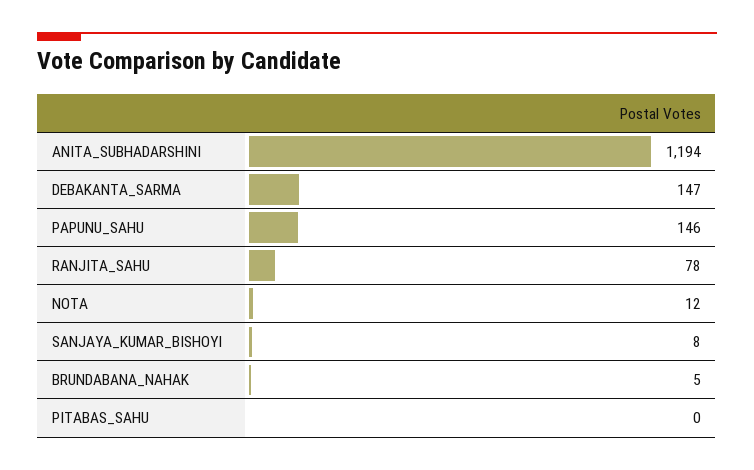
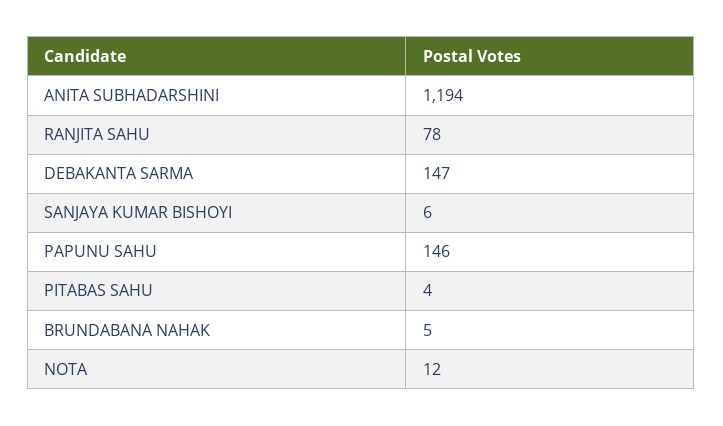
  {
    "ANITA_SUBHADARSHINI": 1194,
    "DEBAKANTA_SARMA": 147,
    "PAPUNU_SAHU": 146,
    "RANJITA_SAHU": 78,
    "NOTA": 12,
-   "SANJAYA_KUMAR_BISHOYI": 8,
+   "SANJAYA_KUMAR_BISHOYI": 6,
    "BRUNDABANA_NAHAK": 5,
-   "PITABAS_SAHU": 0
+   "PITABAS_SAHU": 4
  }

